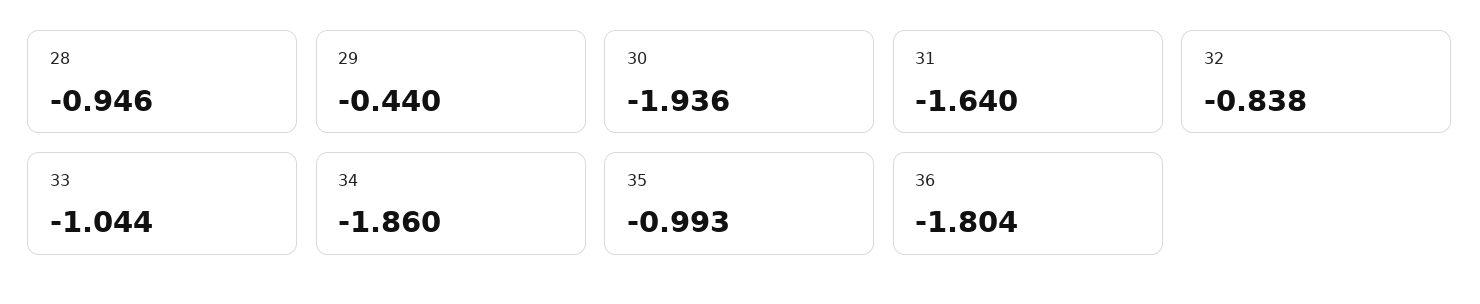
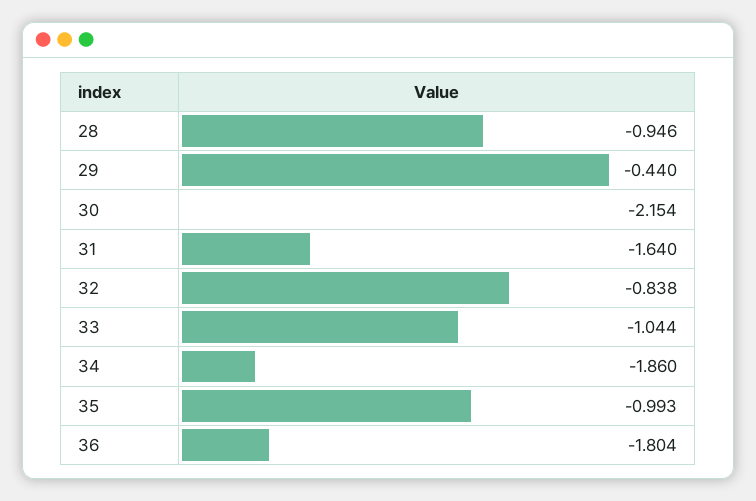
  {
    "28": -0.946,
    "29": -0.44,
-   "30": -1.936,
+   "30": -2.154,
    "31": -1.64,
    "32": -0.838,
    "33": -1.044,
    "34": -1.86,
    "35": -0.993,
    "36": -1.804
  }

